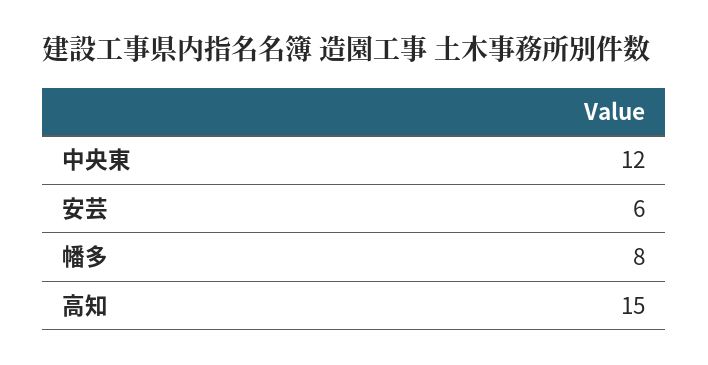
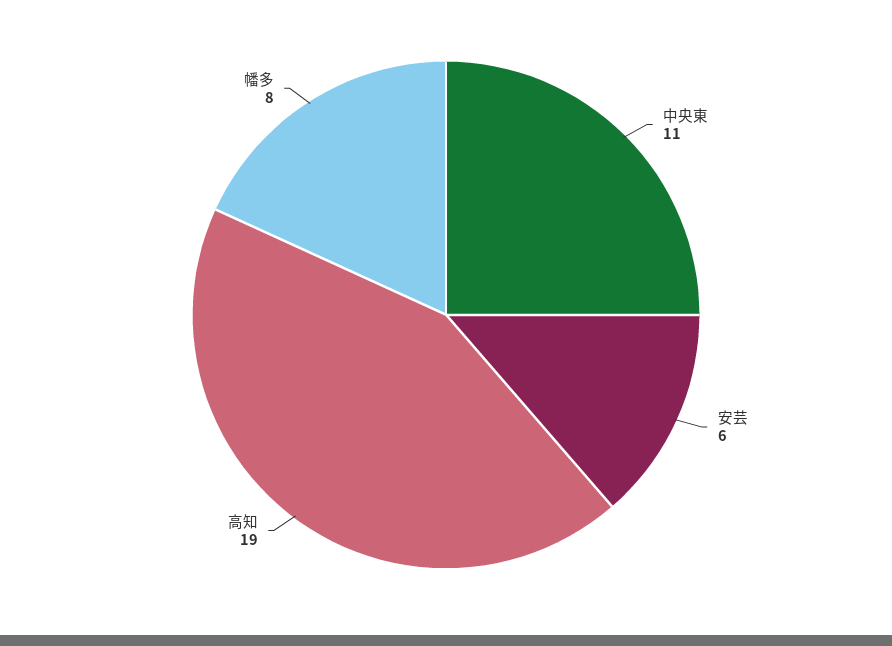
  {
-   "中央東": 12,
+   "中央東": 11,
    "安芸": 6,
    "幡多": 8,
-   "高知": 15
+   "高知": 19
  }

